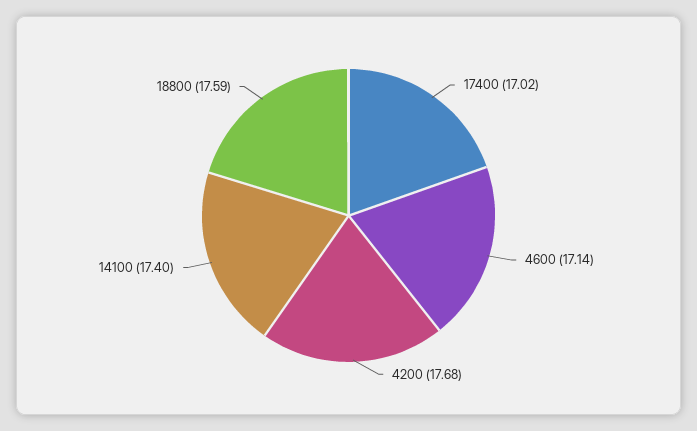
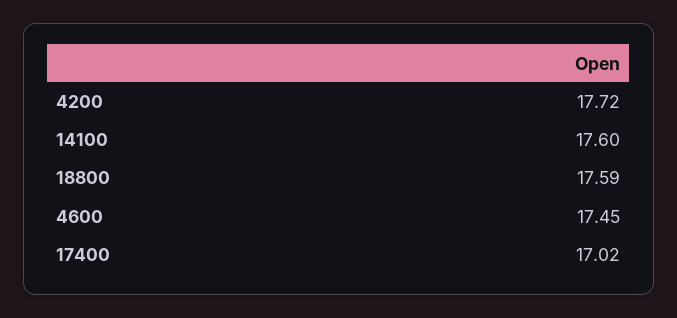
  {
    "17400": 17.02,
-   "4600": 17.14,
+   "4600": 17.45,
-   "4200": 17.68,
+   "4200": 17.72,
-   "14100": 17.4,
+   "14100": 17.6,
    "18800": 17.59
  }

